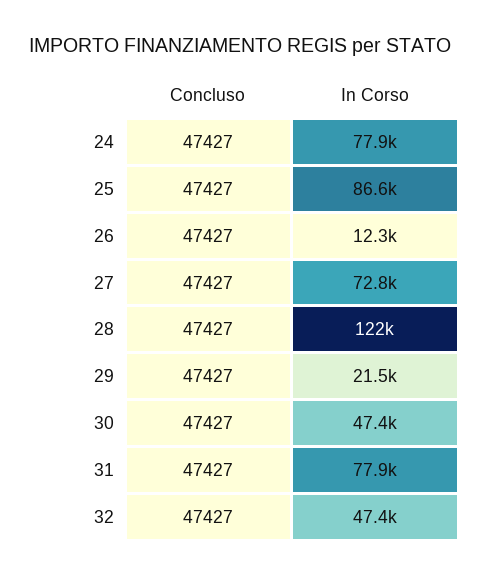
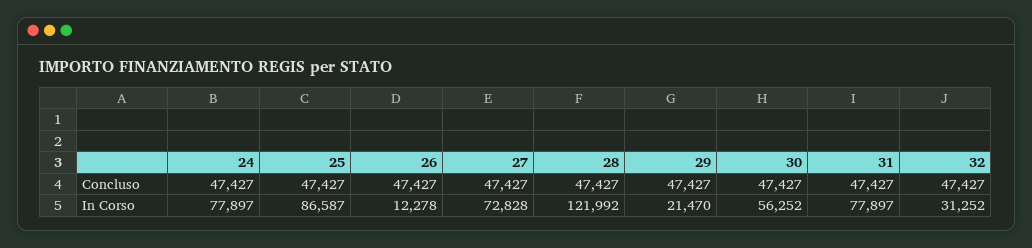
  {
    "Concluso": {
      "24": 47427,
      "25": 47427,
      "26": 47427,
      "27": 47427,
      "28": 47427,
      "29": 47427,
      "30": 47427,
      "31": 47427,
      "32": 47427
    },
    "In Corso": {
      "24": 77897,
      "25": 86587,
      "26": 12278,
      "27": 72828,
      "28": 121992,
      "29": 21470,
-     "30": 47400,
+     "30": 56252,
      "31": 77897,
-     "32": 47400
+     "32": 31252
    }
  }

